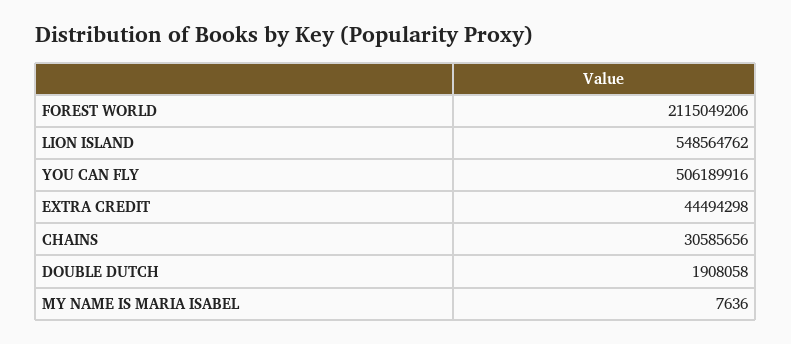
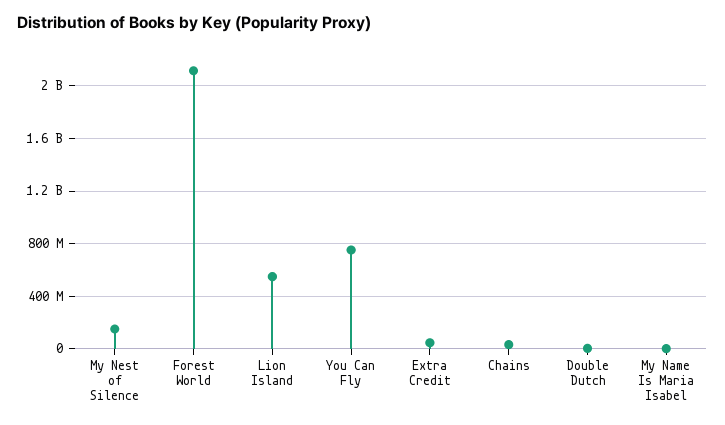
  {
    "FOREST WORLD": 2115049206,
    "LION ISLAND": 548564762,
-   "YOU CAN FLY": 506189916,
+   "YOU CAN FLY": 750000000,
    "EXTRA CREDIT": 44494298,
    "CHAINS": 30585656,
    "DOUBLE DUTCH": 1908058,
-   "MY NAME IS MARIA ISABEL": 7636
+   "MY NAME IS MARIA ISABEL": 7636,
+   "My Nest of Silence": 150000000
  }

